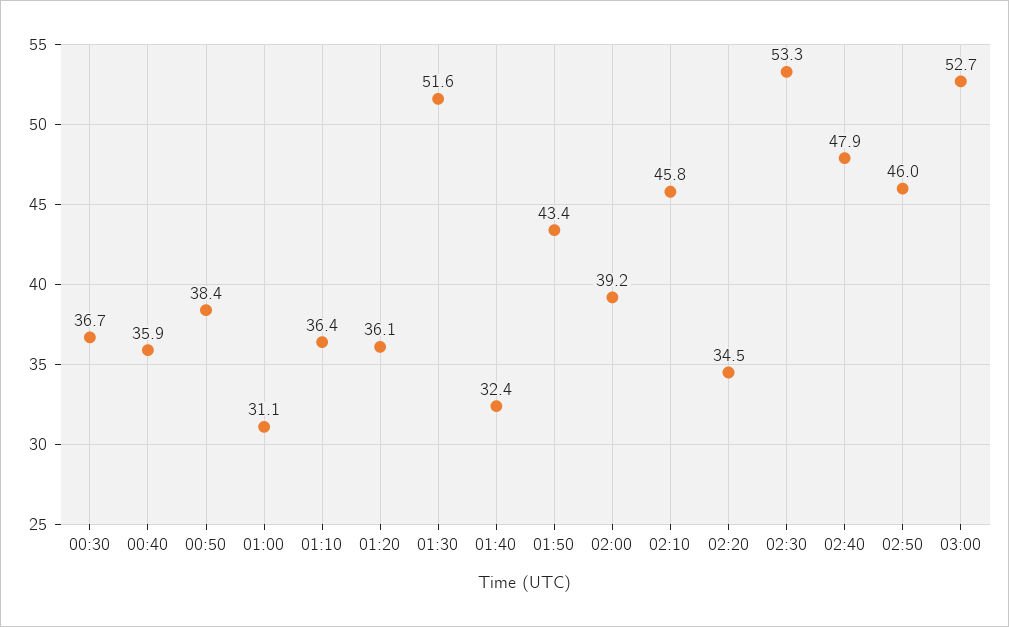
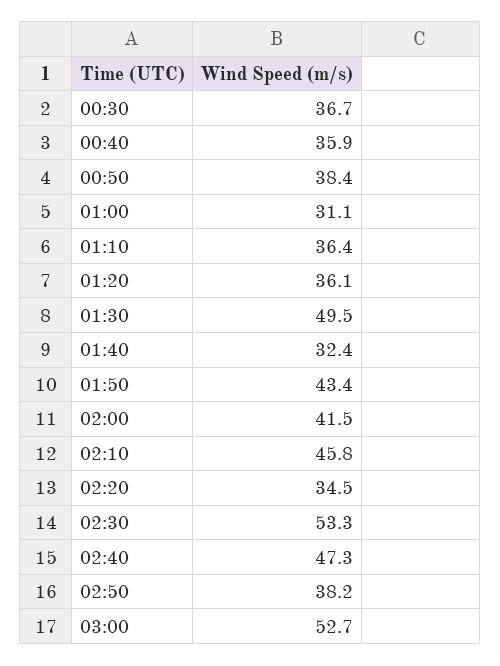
  {
    "00:30": 36.7,
    "00:40": 35.9,
    "00:50": 38.4,
    "01:00": 31.1,
    "01:10": 36.4,
    "01:20": 36.1,
-   "01:30": 51.6,
+   "01:30": 49.5,
    "01:40": 32.4,
    "01:50": 43.4,
-   "02:00": 39.2,
+   "02:00": 41.5,
    "02:10": 45.8,
    "02:20": 34.5,
    "02:30": 53.3,
-   "02:40": 47.9,
+   "02:40": 47.3,
-   "02:50": 46,
+   "02:50": 38.2,
    "03:00": 52.7
  }

